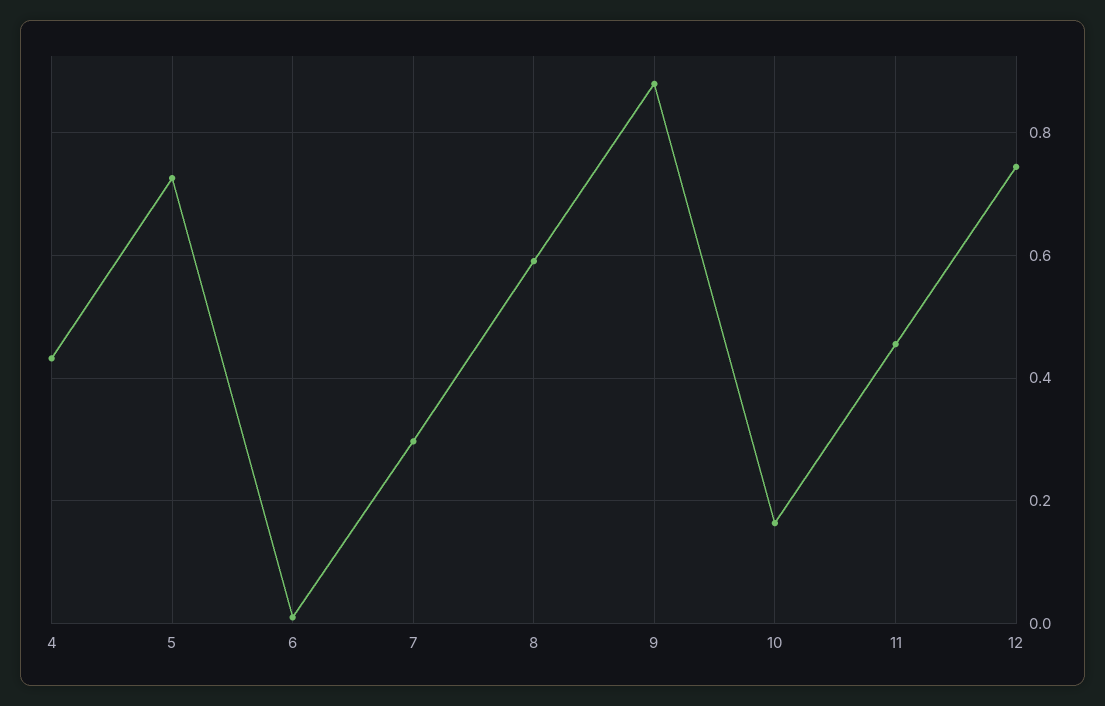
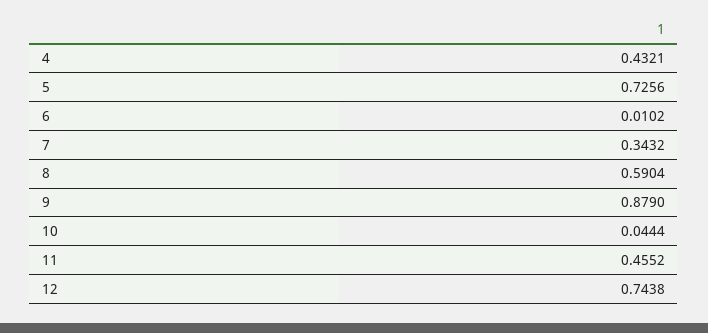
  {
    "4": 0.4321,
    "5": 0.7256,
    "6": 0.0102,
-   "7": 0.3,
+   "7": 0.3432,
    "8": 0.5904,
    "9": 0.879,
-   "10": 0.16,
+   "10": 0.0444,
    "11": 0.4552,
    "12": 0.7438
  }

